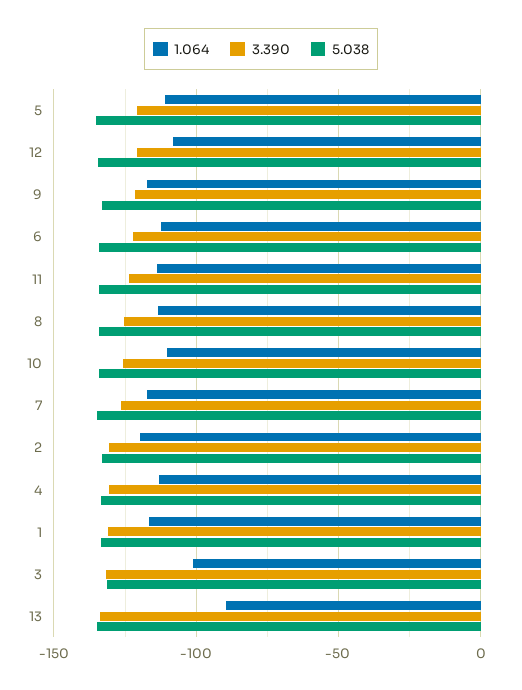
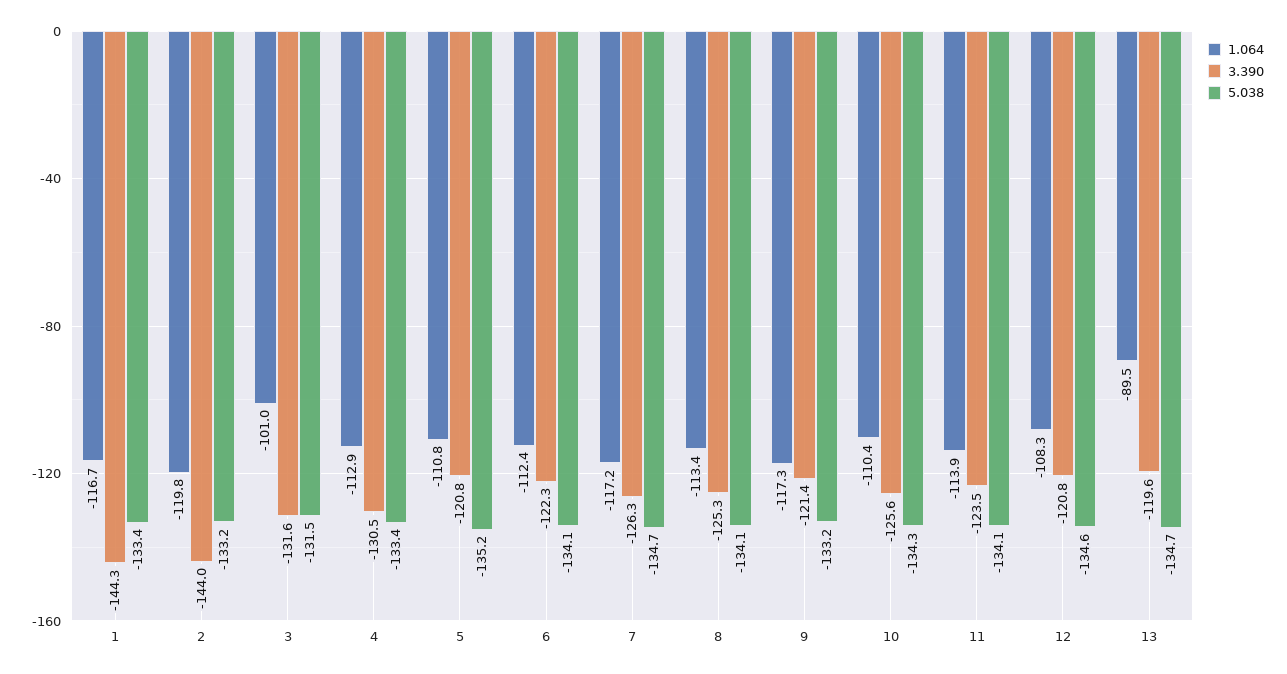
  {
    "1.064": {
      "5": -110.8,
      "12": -108.3,
      "9": -117.3,
      "6": -112.4,
      "11": -113.9,
      "8": -113.4,
      "10": -110.4,
      "7": -117.2,
      "2": -119.8,
      "4": -112.9,
      "1": -116.7,
      "3": -101,
      "13": -89.5
    },
    "3.390": {
      "5": -120.8,
      "12": -120.8,
      "9": -121.4,
      "6": -122.3,
      "11": -123.5,
      "8": -125.3,
      "10": -125.6,
      "7": -126.3,
-     "2": -130,
+     "2": -144,
      "4": -130.5,
-     "1": -130,
+     "1": -144.3,
      "3": -131.6,
-     "13": -135
+     "13": -119.6
    },
    "5.038": {
      "5": -135.2,
      "12": -134.6,
      "9": -133.2,
      "6": -134.1,
      "11": -134.1,
      "8": -134.1,
      "10": -134.3,
      "7": -134.7,
      "2": -133.2,
      "4": -133.4,
      "1": -133.4,
      "3": -131.5,
      "13": -134.7
    }
  }

